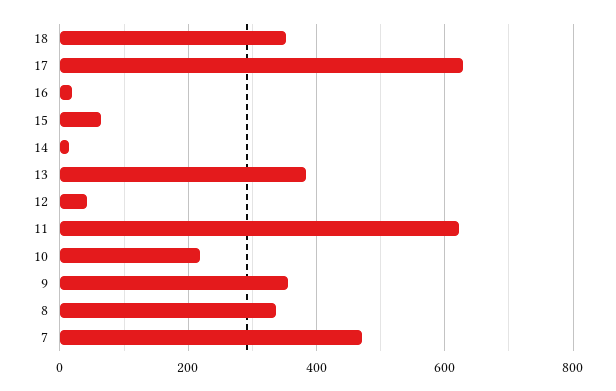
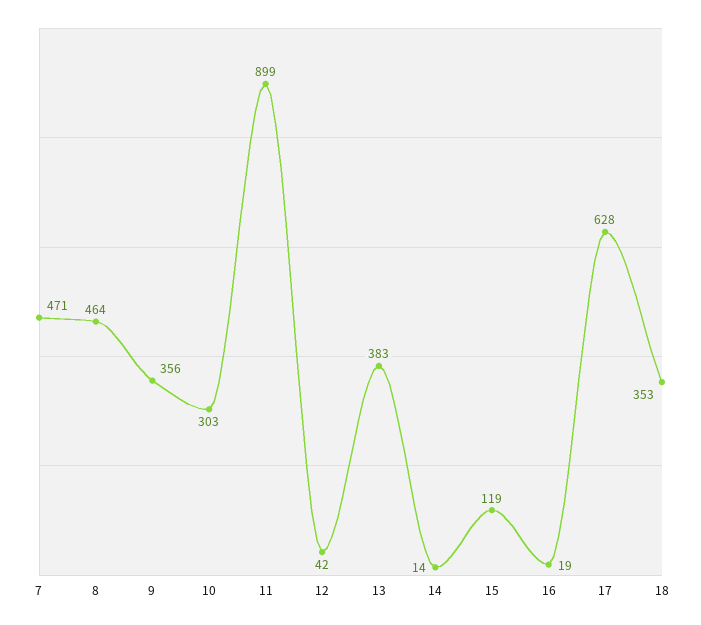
  {
    "18": 353,
    "17": 628,
    "16": 19,
-   "15": 60,
+   "15": 119,
    "14": 14,
    "13": 383,
    "12": 42,
-   "11": 620,
+   "11": 899,
-   "10": 220,
+   "10": 303,
    "9": 356,
-   "8": 340,
+   "8": 464,
    "7": 471
  }

